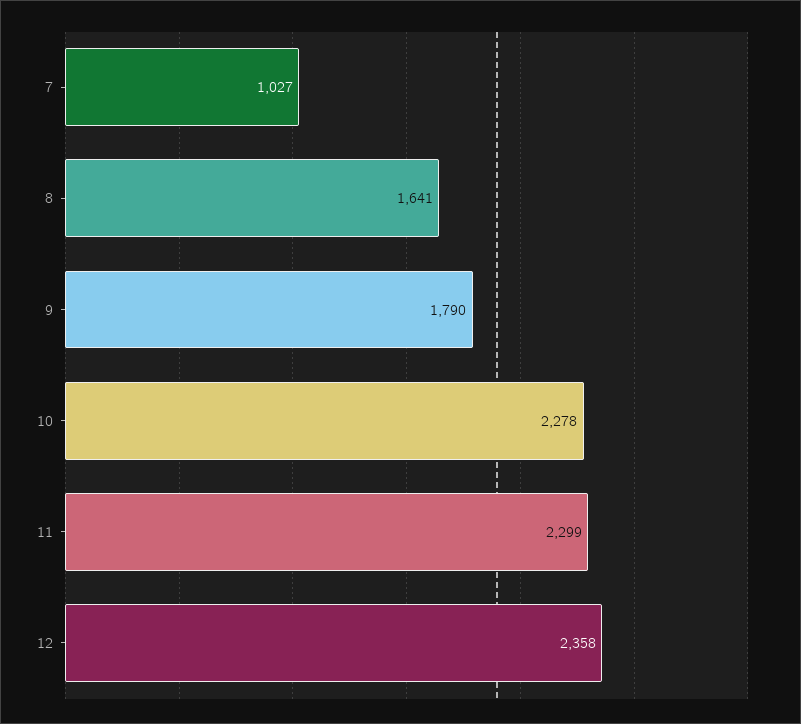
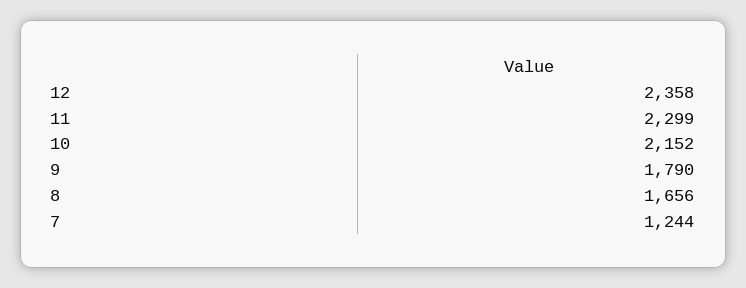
  {
-   "7": 1027,
+   "7": 1244,
-   "8": 1641,
+   "8": 1656,
    "9": 1790,
-   "10": 2278,
+   "10": 2152,
    "11": 2299,
    "12": 2358
  }

